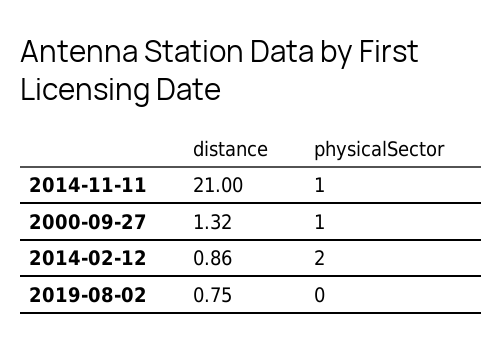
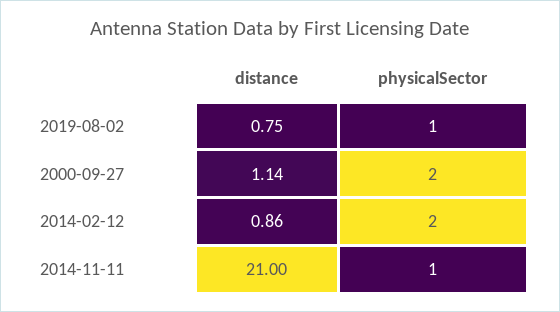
  {
    "distance": {
      "2014-11-11": 21,
-     "2000-09-27": 1.32,
+     "2000-09-27": 1.14,
      "2014-02-12": 0.86,
      "2019-08-02": 0.75
    },
    "physicalSector": {
      "2014-11-11": 1,
-     "2000-09-27": 1,
+     "2000-09-27": 2,
      "2014-02-12": 2,
-     "2019-08-02": 0
+     "2019-08-02": 1
    }
  }

